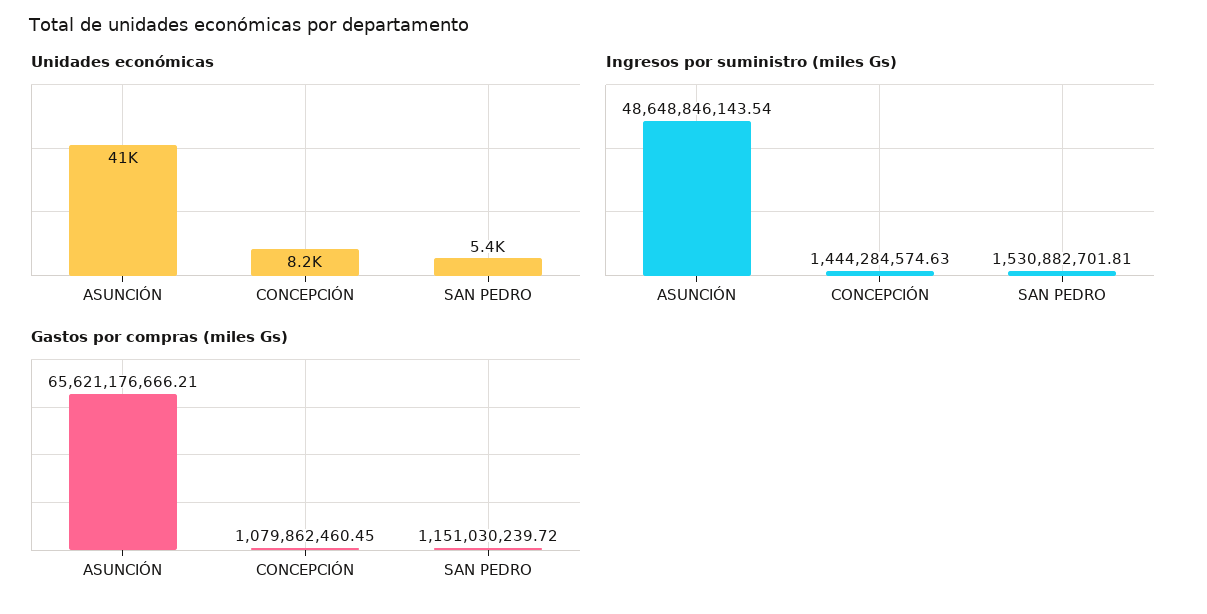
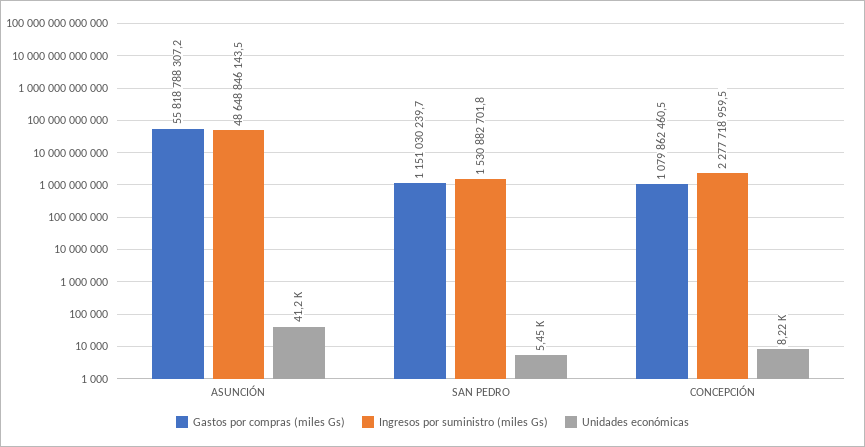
  {
    "Unidades económicas": {
      "ASUNCIÓN": 41200,
      "CONCEPCIÓN": 8220,
      "SAN PEDRO": 5450
    },
    "Ingresos por suministro (miles Gs)": {
      "ASUNCIÓN": 48648846143.54,
-     "CONCEPCIÓN": 1444284574.63,
+     "CONCEPCIÓN": 2277718959.5,
      "SAN PEDRO": 1530882701.81
    },
    "Gastos por compras (miles Gs)": {
-     "ASUNCIÓN": 65621176666.21,
+     "ASUNCIÓN": 55818788307.2,
      "CONCEPCIÓN": 1079862460.45,
      "SAN PEDRO": 1151030239.72
    }
  }

